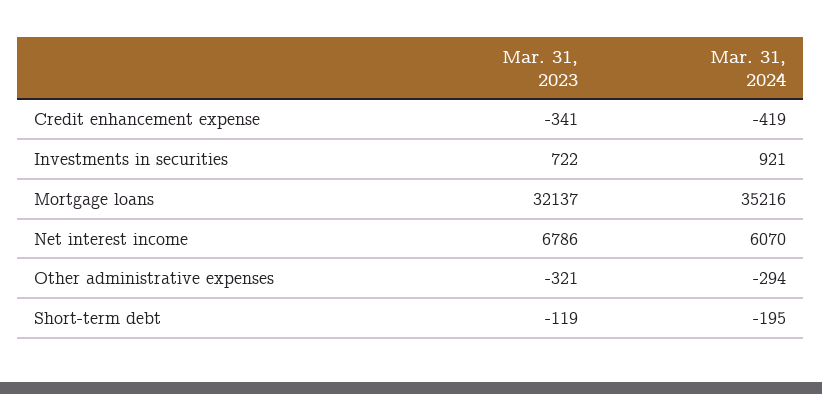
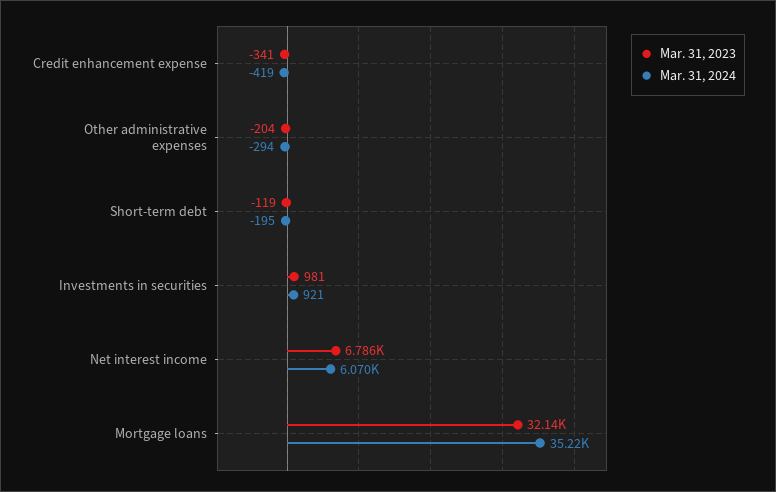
  {
    "Mar. 31, 2023": {
      "Credit enhancement expense": -341,
-     "Investments in securities": 722,
+     "Investments in securities": 981,
      "Mortgage loans": 32137,
      "Net interest income": 6786,
-     "Other administrative expenses": -321,
+     "Other administrative expenses": -204,
      "Short-term debt": -119
    },
    "Mar. 31, 2024": {
      "Credit enhancement expense": -419,
      "Investments in securities": 921,
      "Mortgage loans": 35216,
      "Net interest income": 6070,
      "Other administrative expenses": -294,
      "Short-term debt": -195
    }
  }

